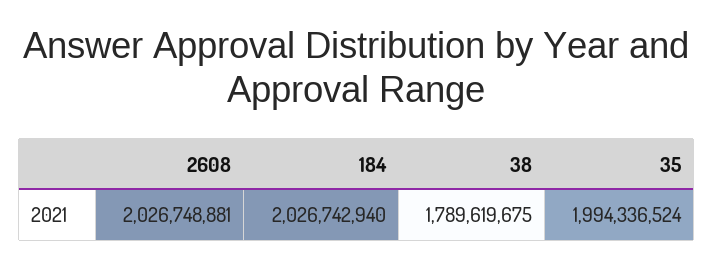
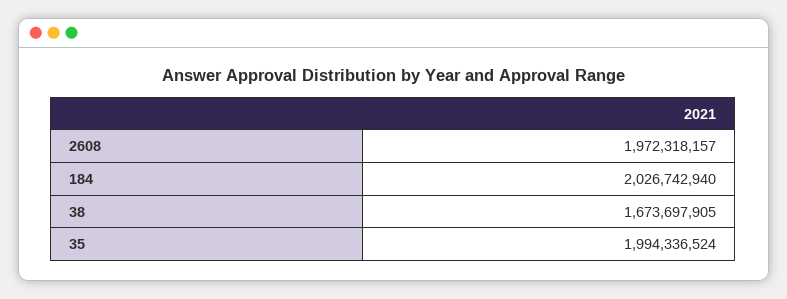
  {
-   "2608": 2026748881,
+   "2608": 1972318157,
    "184": 2026742940,
-   "38": 1789619675,
+   "38": 1673697905,
    "35": 1994336524
  }

